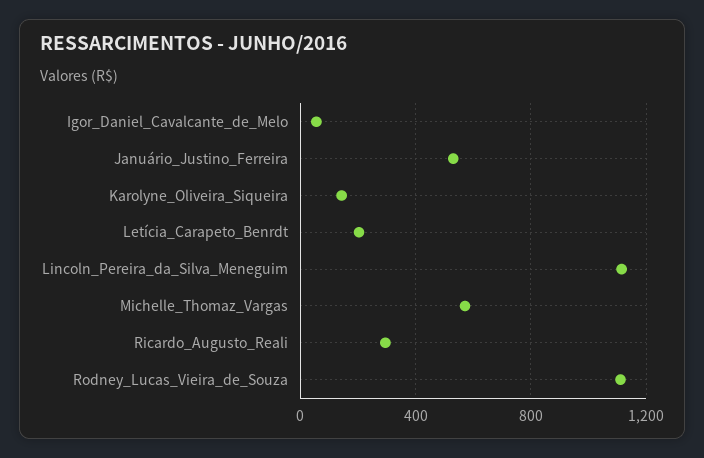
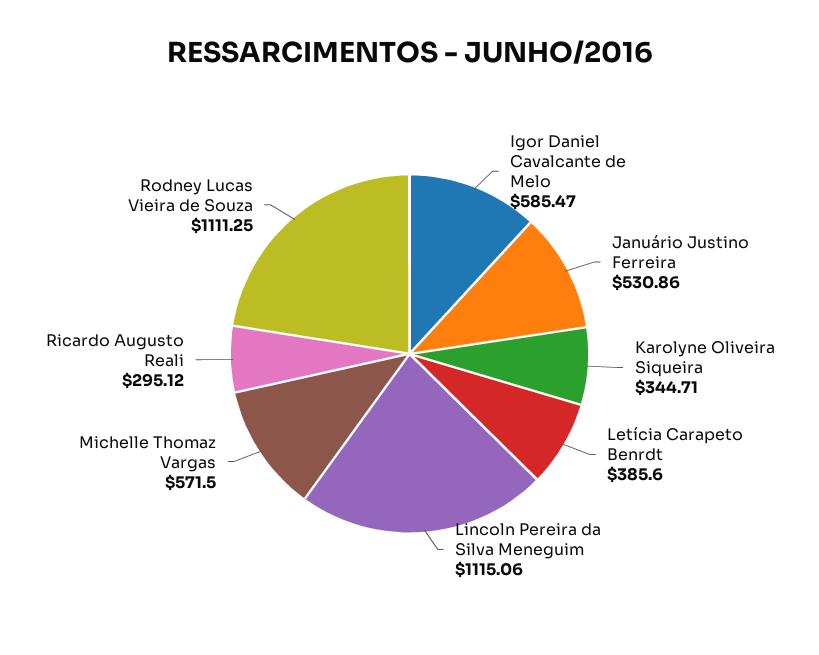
  {
-   "Igor_Daniel_Cavalcante_de_Melo": 50,
+   "Igor_Daniel_Cavalcante_de_Melo": 585.47,
    "Januário_Justino_Ferreira": 530.86,
-   "Karolyne_Oliveira_Siqueira": 150,
+   "Karolyne_Oliveira_Siqueira": 344.71,
-   "Letícia_Carapeto_Benrdt": 200,
+   "Letícia_Carapeto_Benrdt": 385.6,
    "Lincoln_Pereira_da_Silva_Meneguim": 1115.06,
    "Michelle_Thomaz_Vargas": 571.5,
    "Ricardo_Augusto_Reali": 295.12,
    "Rodney_Lucas_Vieira_de_Souza": 1111.25
  }

